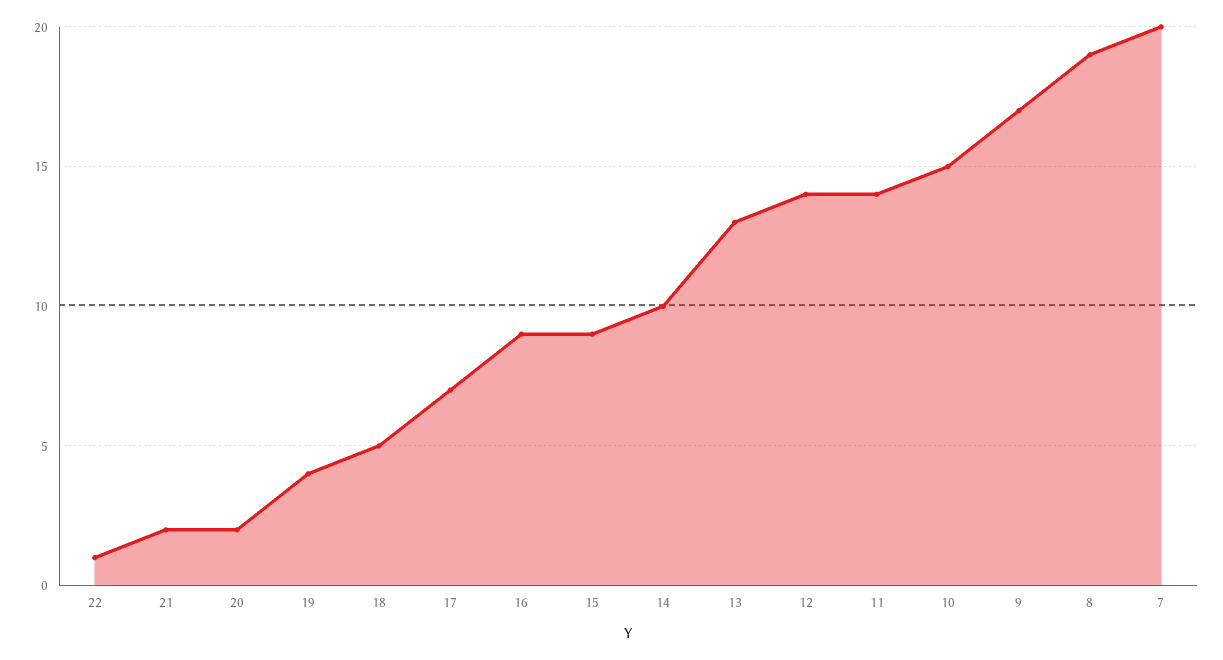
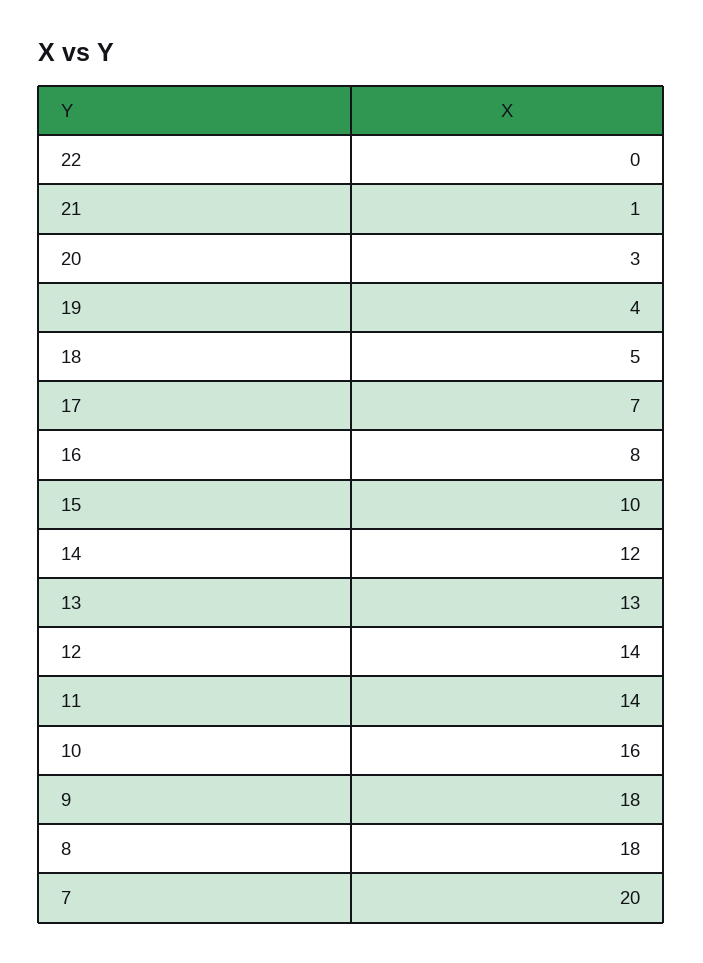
  {
-   "22": 1,
+   "22": 0,
-   "21": 2,
+   "21": 1,
-   "20": 2,
+   "20": 3,
    "19": 4,
    "18": 5,
    "17": 7,
-   "16": 9,
+   "16": 8,
-   "15": 9,
+   "15": 10,
-   "14": 10,
+   "14": 12,
    "13": 13,
    "12": 14,
    "11": 14,
-   "10": 15,
+   "10": 16,
-   "9": 17,
+   "9": 18,
-   "8": 19,
+   "8": 18,
    "7": 20
  }

